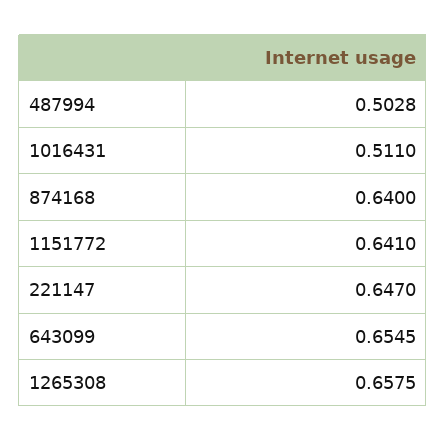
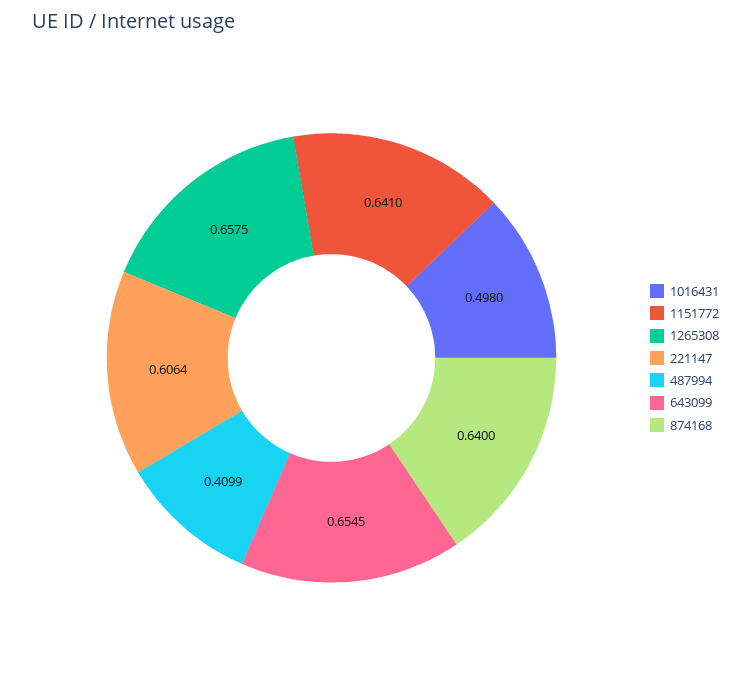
  {
-   "487994": 0.5028,
+   "487994": 0.4099,
-   "1016431": 0.511,
+   "1016431": 0.498,
    "874168": 0.64,
    "1151772": 0.641,
-   "221147": 0.647,
+   "221147": 0.6064,
    "643099": 0.6545,
    "1265308": 0.6575
  }

